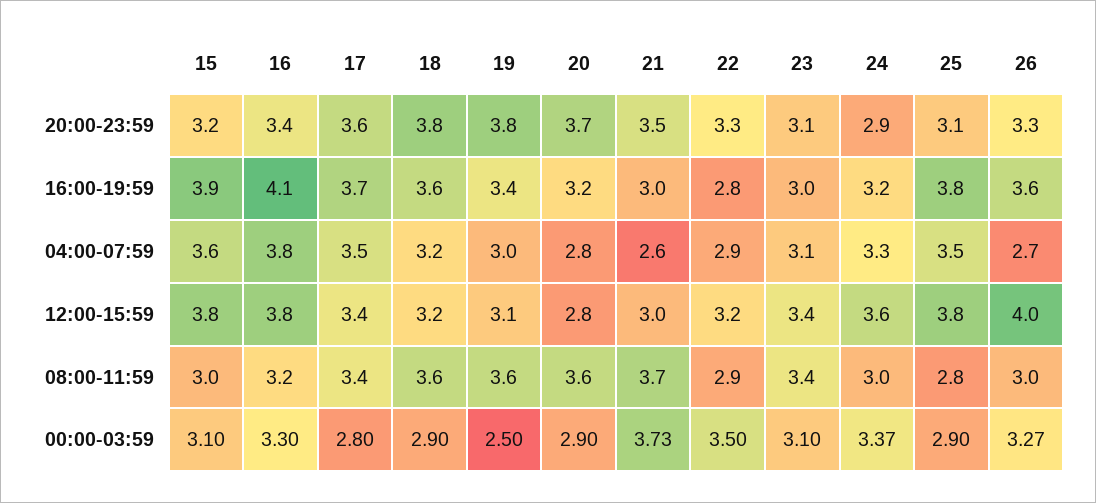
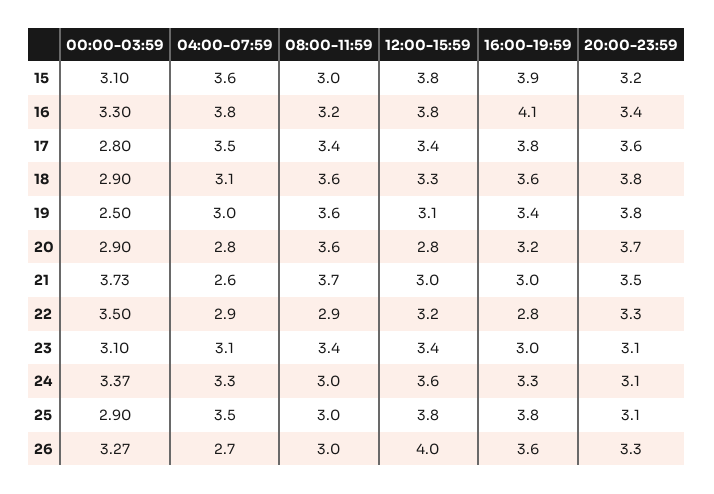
  {
    "15": {
      "20:00-23:59": 3.2,
      "16:00-19:59": 3.9,
      "04:00-07:59": 3.6,
      "12:00-15:59": 3.8,
      "08:00-11:59": 3,
      "00:00-03:59": 3.1
    },
    "16": {
      "20:00-23:59": 3.4,
      "16:00-19:59": 4.1,
      "04:00-07:59": 3.8,
      "12:00-15:59": 3.8,
      "08:00-11:59": 3.2,
      "00:00-03:59": 3.3
    },
    "17": {
      "20:00-23:59": 3.6,
-     "16:00-19:59": 3.7,
+     "16:00-19:59": 3.8,
      "04:00-07:59": 3.5,
      "12:00-15:59": 3.4,
      "08:00-11:59": 3.4,
      "00:00-03:59": 2.8
    },
    "18": {
      "20:00-23:59": 3.8,
      "16:00-19:59": 3.6,
-     "04:00-07:59": 3.2,
+     "04:00-07:59": 3.1,
-     "12:00-15:59": 3.2,
+     "12:00-15:59": 3.3,
      "08:00-11:59": 3.6,
      "00:00-03:59": 2.9
    },
    "19": {
      "20:00-23:59": 3.8,
      "16:00-19:59": 3.4,
      "04:00-07:59": 3,
      "12:00-15:59": 3.1,
      "08:00-11:59": 3.6,
      "00:00-03:59": 2.5
    },
    "20": {
      "20:00-23:59": 3.7,
      "16:00-19:59": 3.2,
      "04:00-07:59": 2.8,
      "12:00-15:59": 2.8,
      "08:00-11:59": 3.6,
      "00:00-03:59": 2.9
    },
    "21": {
      "20:00-23:59": 3.5,
      "16:00-19:59": 3,
      "04:00-07:59": 2.6,
      "12:00-15:59": 3,
      "08:00-11:59": 3.7,
      "00:00-03:59": 3.73
    },
    "22": {
      "20:00-23:59": 3.3,
      "16:00-19:59": 2.8,
      "04:00-07:59": 2.9,
      "12:00-15:59": 3.2,
      "08:00-11:59": 2.9,
      "00:00-03:59": 3.5
    },
    "23": {
      "20:00-23:59": 3.1,
      "16:00-19:59": 3,
      "04:00-07:59": 3.1,
      "12:00-15:59": 3.4,
      "08:00-11:59": 3.4,
      "00:00-03:59": 3.1
    },
    "24": {
-     "20:00-23:59": 2.9,
+     "20:00-23:59": 3.1,
-     "16:00-19:59": 3.2,
+     "16:00-19:59": 3.3,
      "04:00-07:59": 3.3,
      "12:00-15:59": 3.6,
      "08:00-11:59": 3,
      "00:00-03:59": 3.37
    },
    "25": {
      "20:00-23:59": 3.1,
      "16:00-19:59": 3.8,
      "04:00-07:59": 3.5,
      "12:00-15:59": 3.8,
-     "08:00-11:59": 2.8,
+     "08:00-11:59": 3,
      "00:00-03:59": 2.9
    },
    "26": {
      "20:00-23:59": 3.3,
      "16:00-19:59": 3.6,
      "04:00-07:59": 2.7,
      "12:00-15:59": 4,
      "08:00-11:59": 3,
      "00:00-03:59": 3.27
    }
  }

